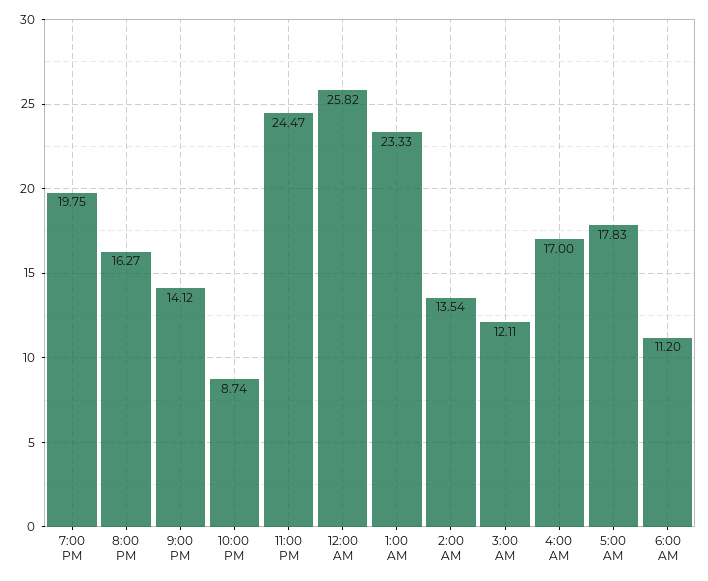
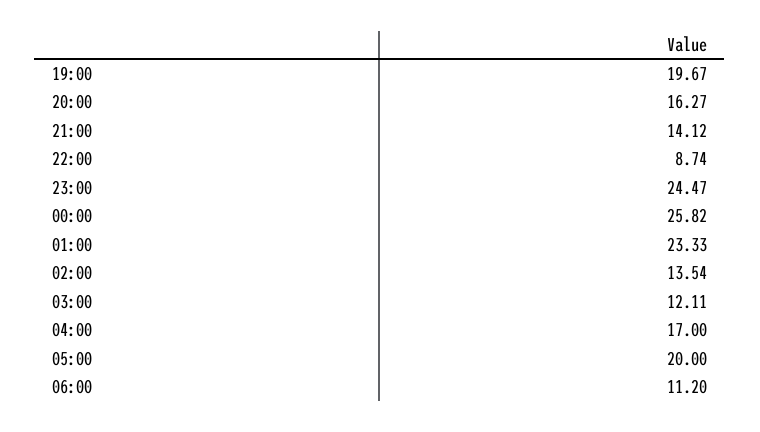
  {
-   "7:00 PM": 19.75,
+   "7:00 PM": 19.67,
    "8:00 PM": 16.27,
    "9:00 PM": 14.12,
    "10:00 PM": 8.74,
    "11:00 PM": 24.47,
    "12:00 AM": 25.82,
    "1:00 AM": 23.33,
    "2:00 AM": 13.54,
    "3:00 AM": 12.11,
    "4:00 AM": 17,
-   "5:00 AM": 17.83,
+   "5:00 AM": 20,
    "6:00 AM": 11.2
  }

